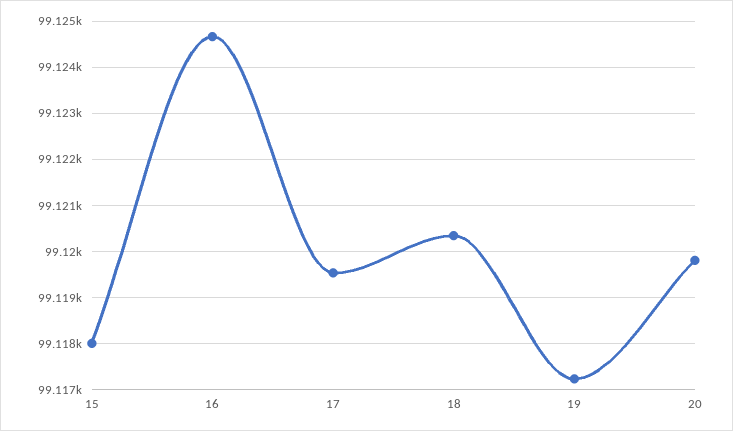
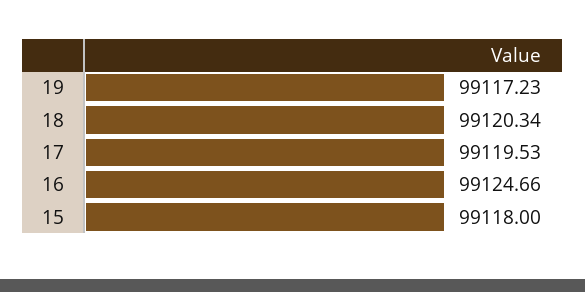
  {
    "15": 99118,
    "16": 99124.66,
    "17": 99119.53,
    "18": 99120.34,
-   "19": 99117.23,
+   "19": 99117.23
-   "20": 99119.8
  }

